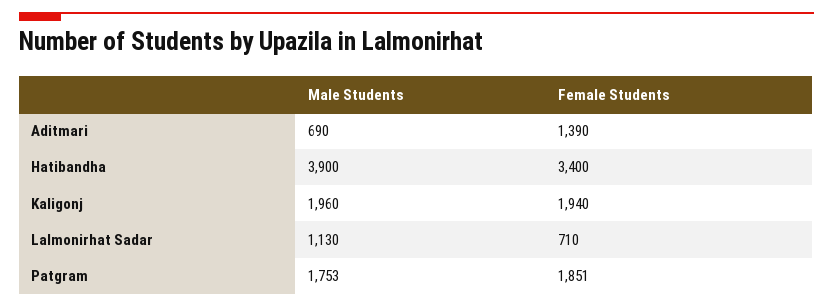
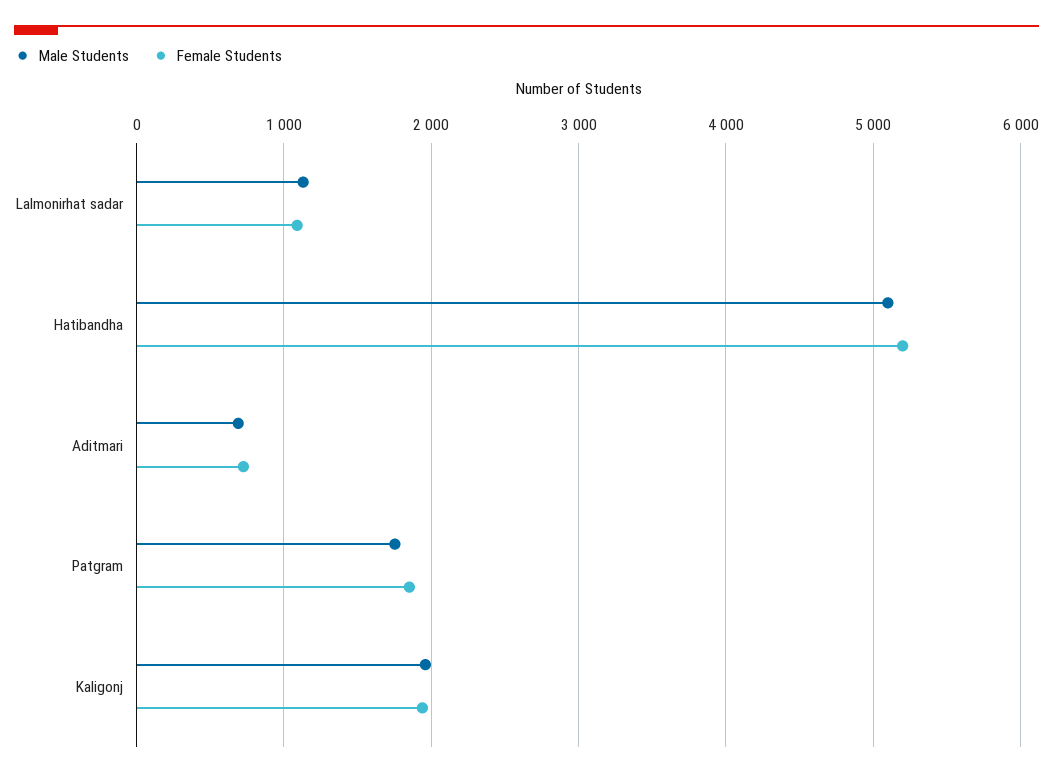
  {
    "Male Students": {
      "Aditmari": 690,
-     "Hatibandha": 3900,
+     "Hatibandha": 5100,
      "Kaligonj": 1960,
      "Lalmonirhat Sadar": 1130,
      "Patgram": 1753
    },
    "Female Students": {
-     "Aditmari": 1390,
+     "Aditmari": 700,
-     "Hatibandha": 3400,
+     "Hatibandha": 5200,
      "Kaligonj": 1940,
-     "Lalmonirhat Sadar": 710,
+     "Lalmonirhat Sadar": 1100,
      "Patgram": 1851
    }
  }

